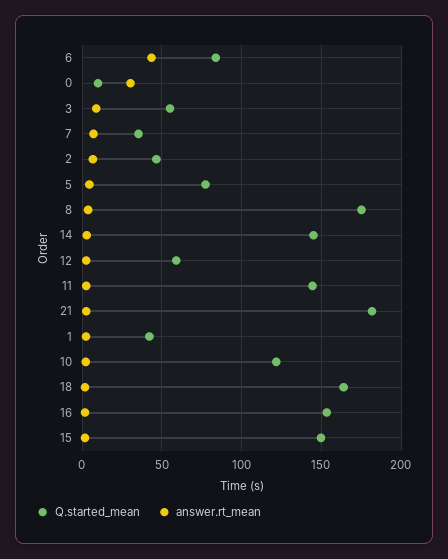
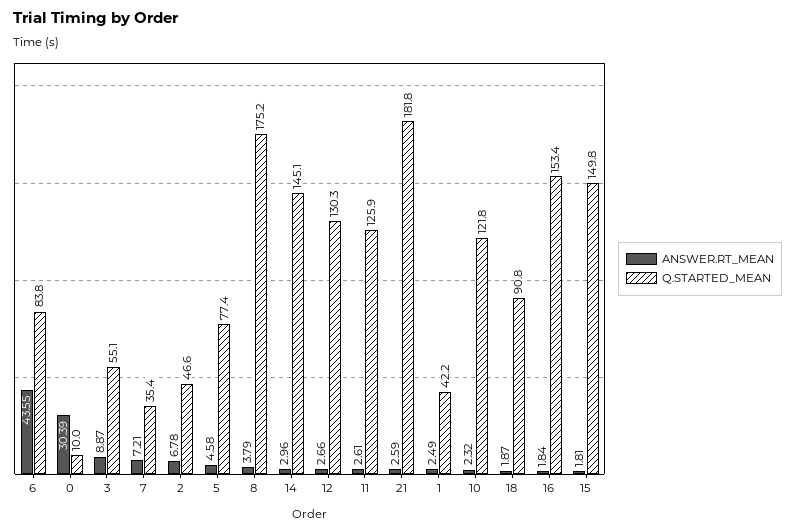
  {
    "Q.started_mean": {
      "6": 83.8,
      "0": 10,
      "3": 55.1,
      "7": 35.4,
      "2": 46.6,
      "5": 77.4,
      "8": 175.2,
      "14": 145.1,
-     "12": 60,
+     "12": 130.3,
-     "11": 145,
+     "11": 125.9,
      "21": 181.8,
      "1": 42.2,
      "10": 121.8,
-     "18": 165,
+     "18": 90.8,
      "16": 153.4,
      "15": 149.8
    },
    "answer.rt_mean": {
      "6": 43.55,
      "0": 30.39,
      "3": 8.87,
      "7": 7.21,
      "2": 6.78,
      "5": 4.58,
      "8": 3.79,
      "14": 2.96,
      "12": 2.66,
      "11": 2.61,
      "21": 2.59,
      "1": 2.49,
      "10": 2.32,
      "18": 1.87,
      "16": 1.84,
      "15": 1.81
    }
  }

